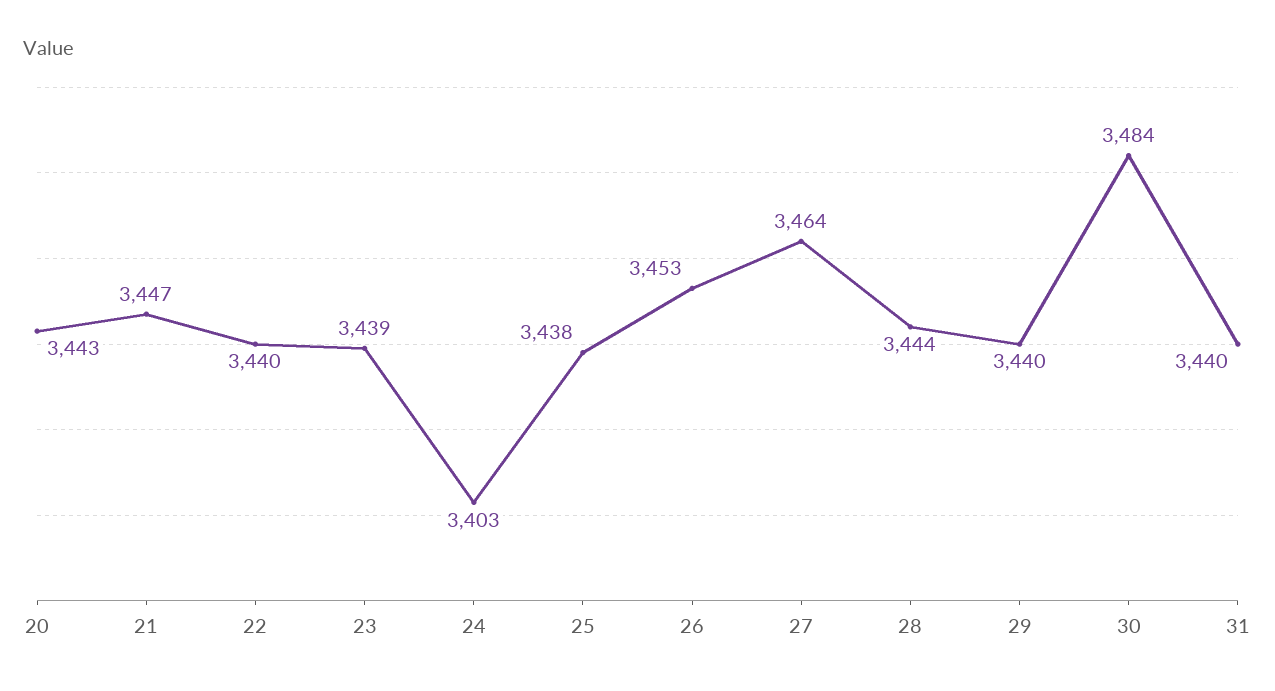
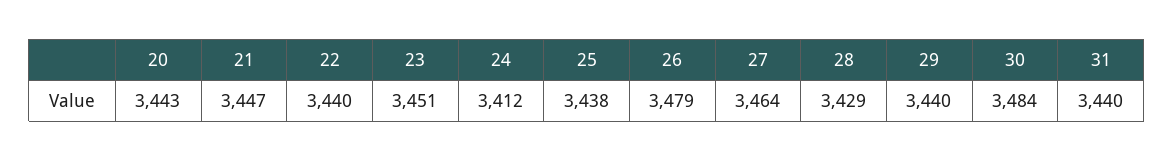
  {
    "20": 3443,
    "21": 3447,
    "22": 3440,
-   "23": 3439,
+   "23": 3451,
-   "24": 3403,
+   "24": 3412,
    "25": 3438,
-   "26": 3453,
+   "26": 3479,
    "27": 3464,
-   "28": 3444,
+   "28": 3429,
    "29": 3440,
    "30": 3484,
    "31": 3440
  }

